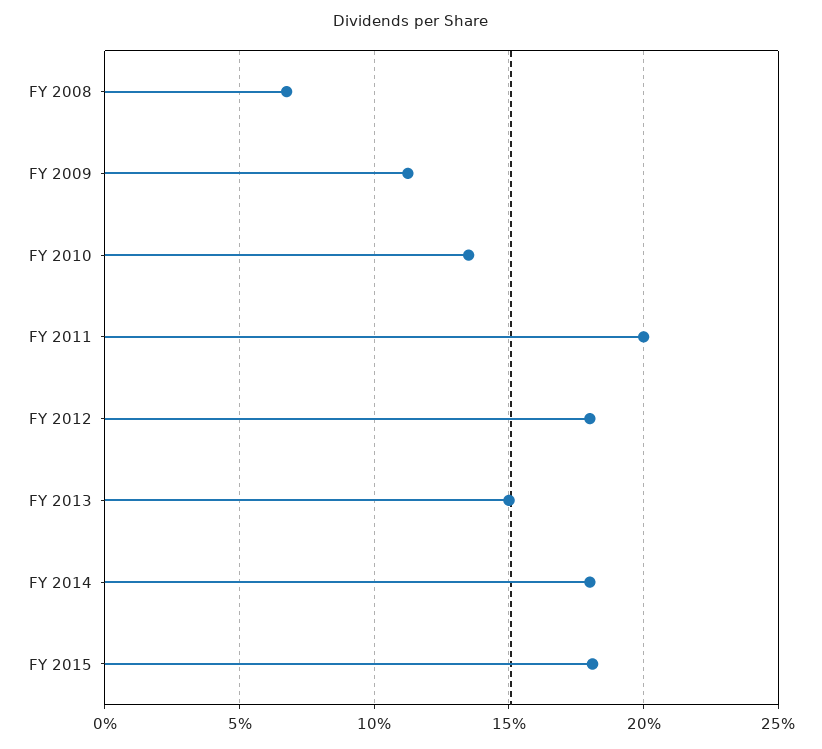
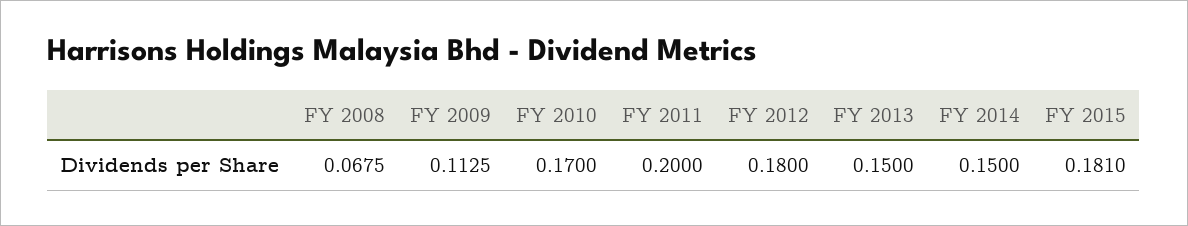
  {
    "FY 2008": 0.0675,
    "FY 2009": 0.1125,
-   "FY 2010": 0.135,
+   "FY 2010": 0.17,
    "FY 2011": 0.2,
    "FY 2012": 0.18,
    "FY 2013": 0.15,
-   "FY 2014": 0.18,
+   "FY 2014": 0.15,
    "FY 2015": 0.181
  }

